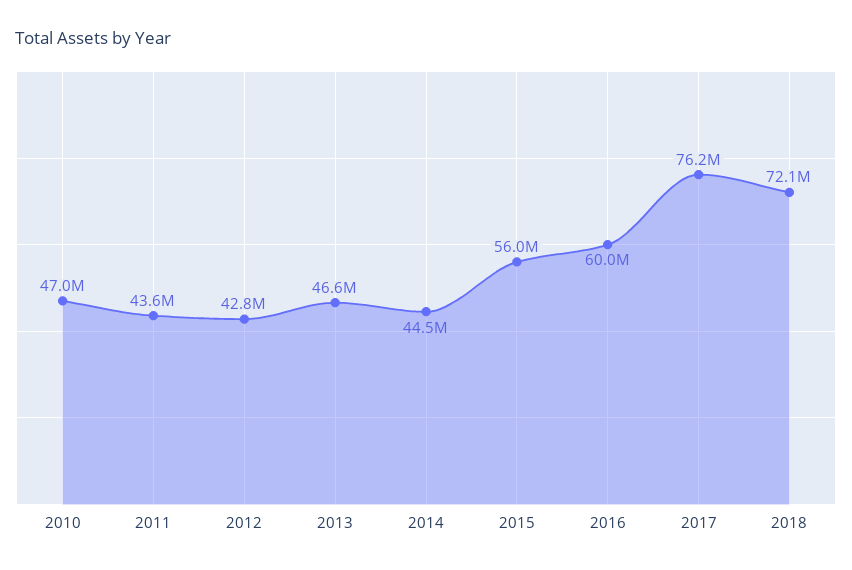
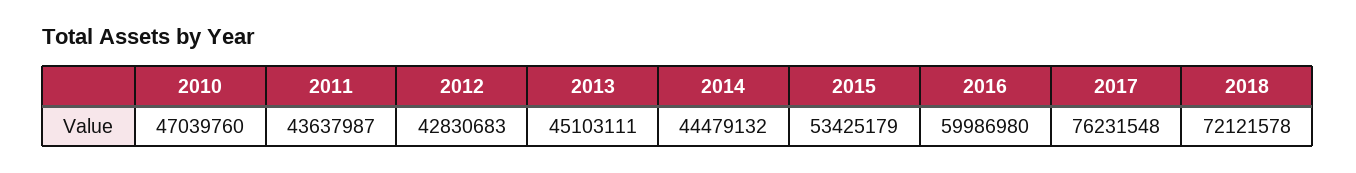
  {
    "2010": 47039760,
    "2011": 43637987,
    "2012": 42830683,
-   "2013": 46600000,
+   "2013": 45103111,
    "2014": 44479132,
-   "2015": 56000000,
+   "2015": 53425179,
    "2016": 59986980,
    "2017": 76231548,
    "2018": 72121578
  }

